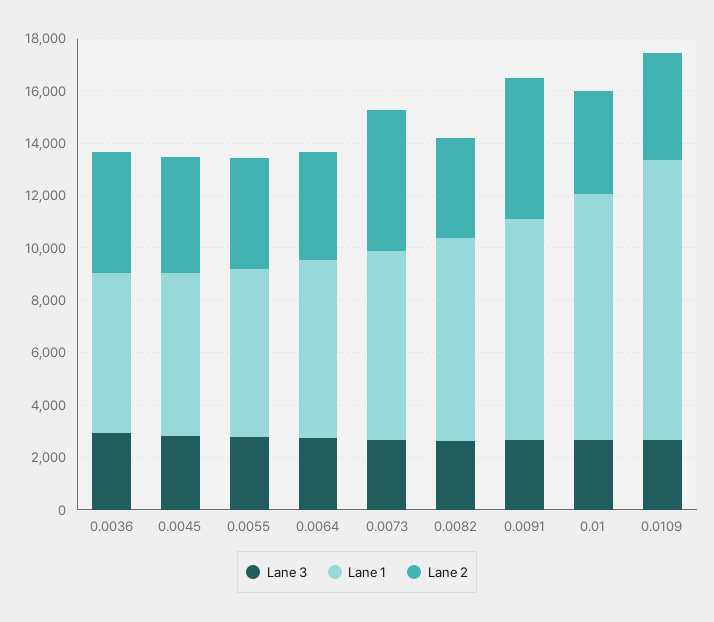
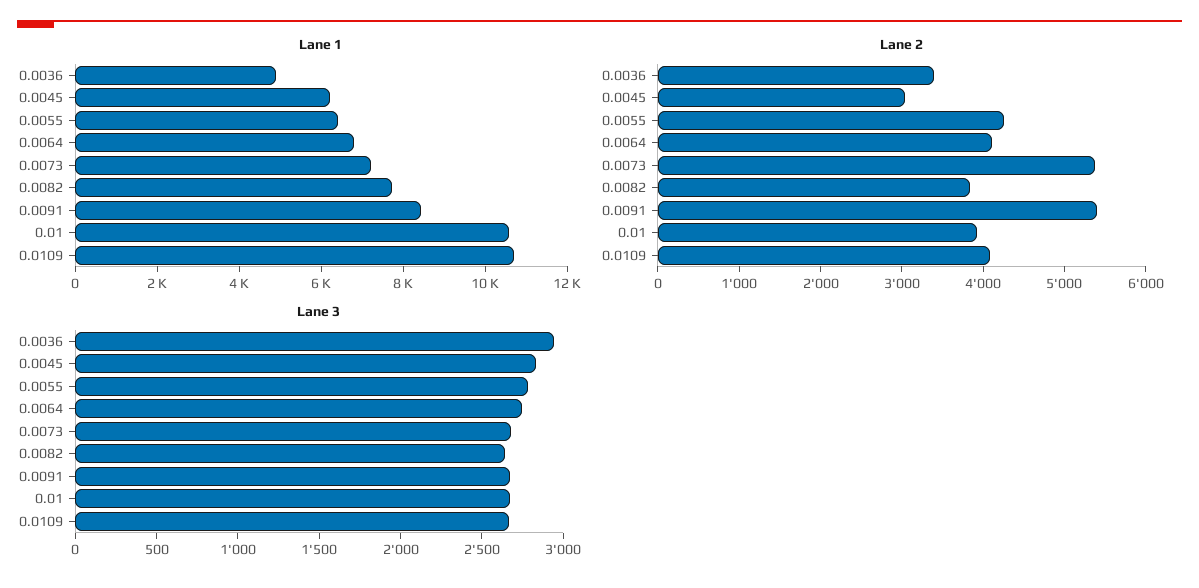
  {
    "Lane 3": {
      "0.0036": 2900,
      "0.0045": 2800,
      "0.0055": 2800,
      "0.0064": 2700,
      "0.0073": 2700,
      "0.0082": 2600,
      "0.0091": 2700,
      "0.01": 2700,
      "0.0109": 2700
    },
    "Lane 1": {
-     "0.0036": 6000,
+     "0.0036": 5000,
      "0.0045": 6000,
      "0.0055": 6500,
      "0.0064": 7000,
      "0.0073": 7000,
      "0.0082": 7500,
      "0.0091": 8500,
-     "0.01": 9500,
+     "0.01": 10500,
      "0.0109": 10500
    },
    "Lane 2": {
-     "0.0036": 4500,
+     "0.0036": 3400,
-     "0.0045": 4500,
+     "0.0045": 3000,
      "0.0055": 4200,
      "0.0064": 4200,
      "0.0073": 5400,
      "0.0082": 3800,
      "0.0091": 5400,
      "0.01": 4000,
      "0.0109": 4000
    }
  }

